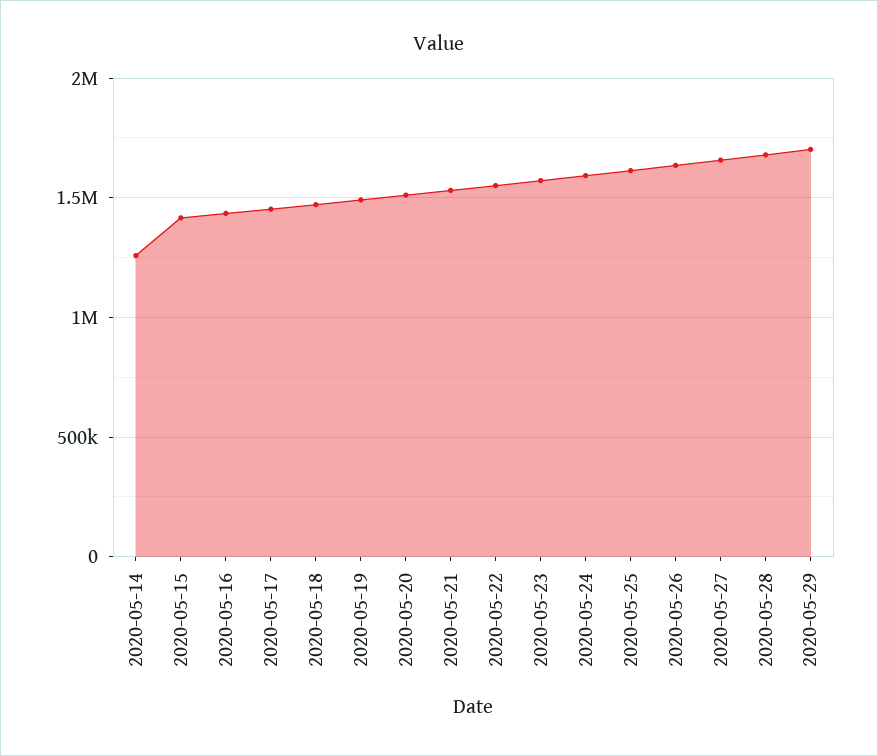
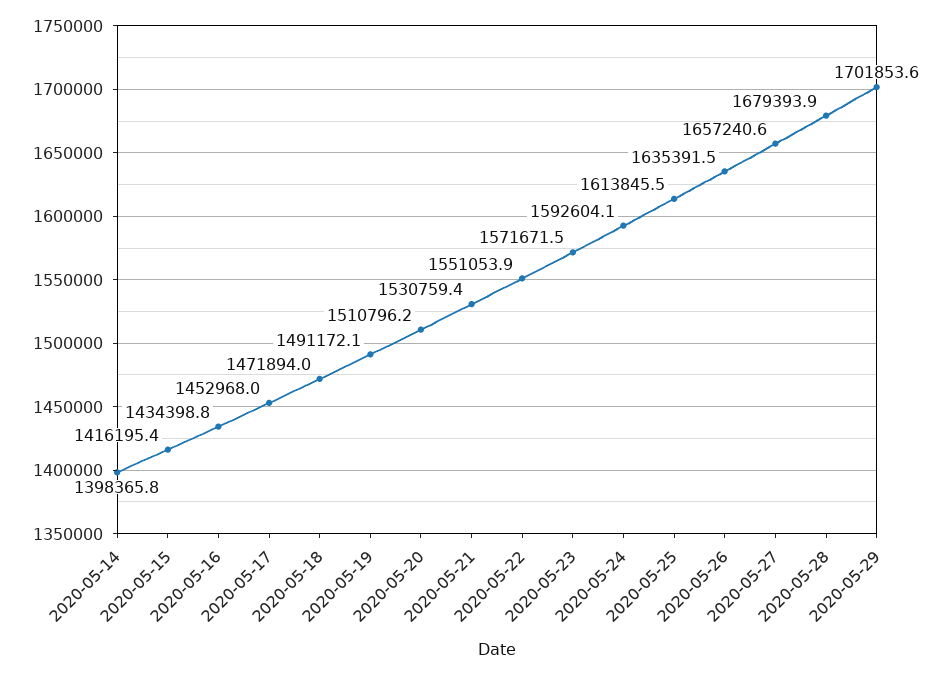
  {
-   "2020-05-14": 1250000,
+   "2020-05-14": 1398365.8,
    "2020-05-15": 1416195.4,
    "2020-05-16": 1434398.8,
    "2020-05-17": 1452968,
    "2020-05-18": 1471894,
    "2020-05-19": 1491172.1,
    "2020-05-20": 1510796.2,
    "2020-05-21": 1530759.4,
    "2020-05-22": 1551053.9,
    "2020-05-23": 1571671.5,
    "2020-05-24": 1592604.1,
    "2020-05-25": 1613845.5,
    "2020-05-26": 1635391.5,
    "2020-05-27": 1657240.6,
    "2020-05-28": 1679393.9,
    "2020-05-29": 1701853.6
  }

